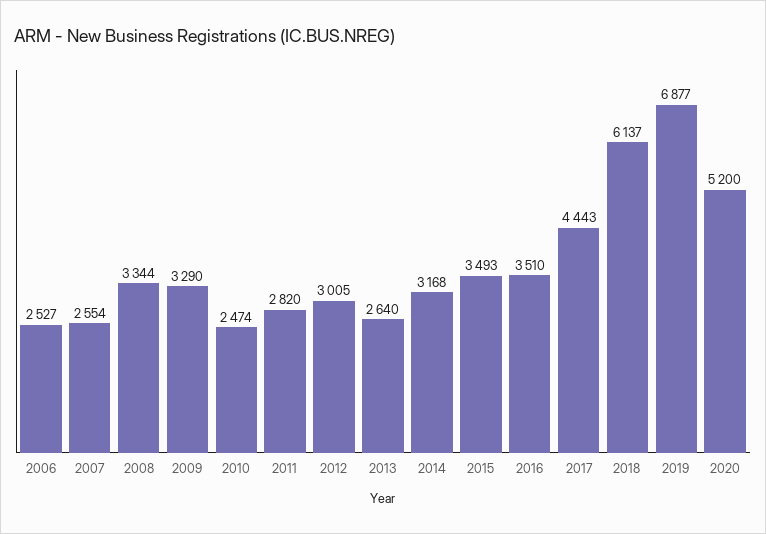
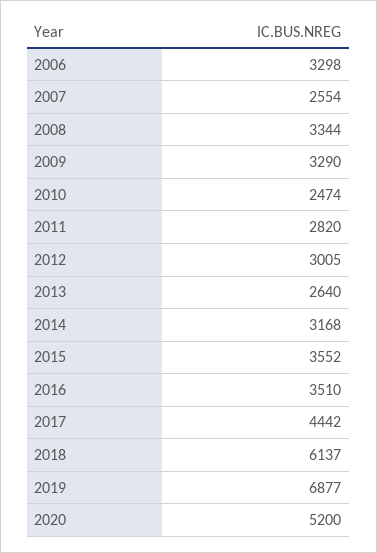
  {
-   "2006": 2527,
+   "2006": 3298,
    "2007": 2554,
    "2008": 3344,
    "2009": 3290,
    "2010": 2474,
    "2011": 2820,
    "2012": 3005,
    "2013": 2640,
    "2014": 3168,
-   "2015": 3493,
+   "2015": 3552,
    "2016": 3510,
-   "2017": 4443,
+   "2017": 4442,
    "2018": 6137,
    "2019": 6877,
    "2020": 5200
  }

